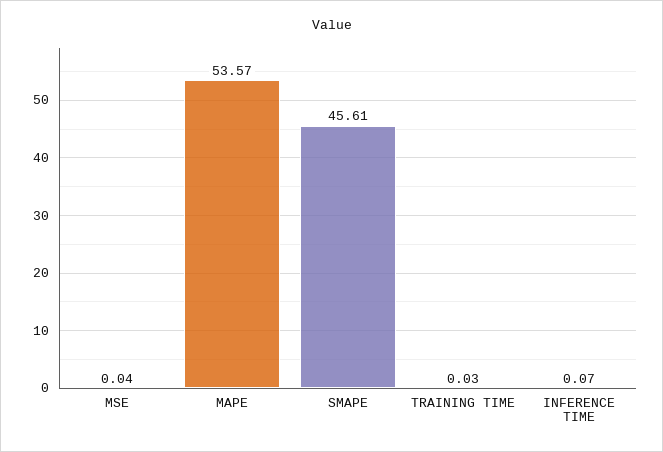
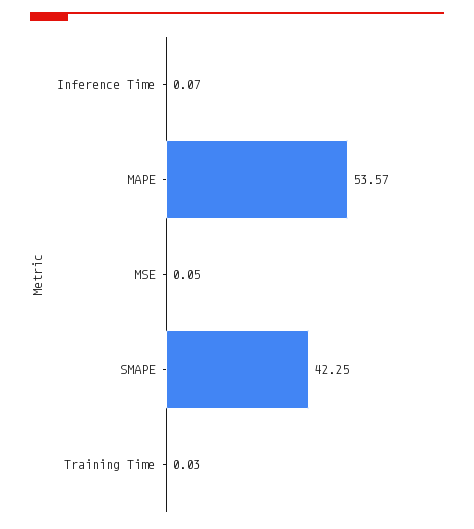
  {
-   "MSE": 0.04,
+   "MSE": 0.05,
    "MAPE": 53.57,
-   "SMAPE": 45.61,
+   "SMAPE": 42.25,
    "TRAINING TIME": 0.03,
    "INFERENCE TIME": 0.07
  }

